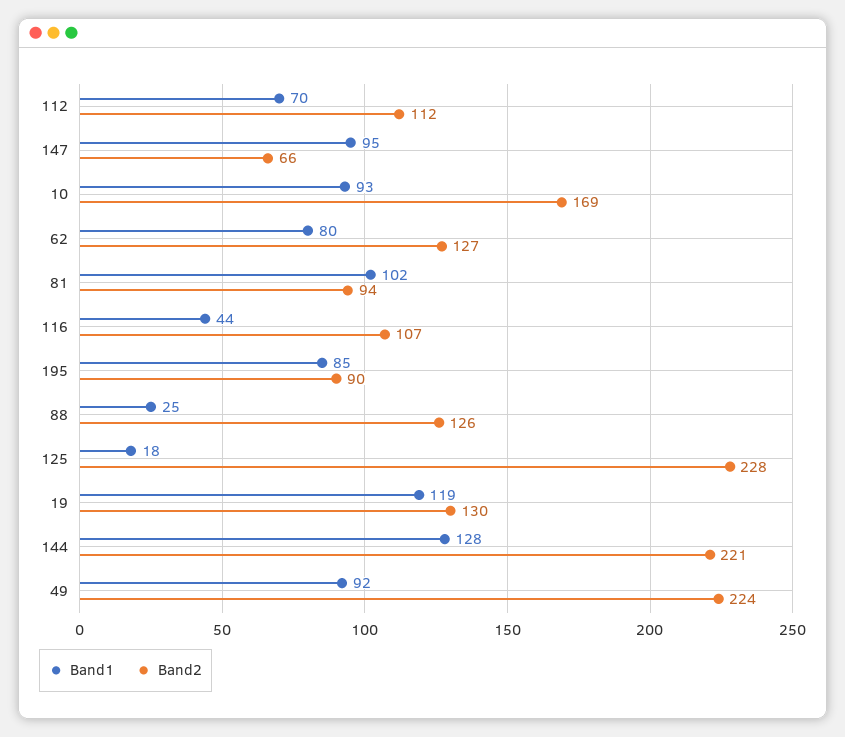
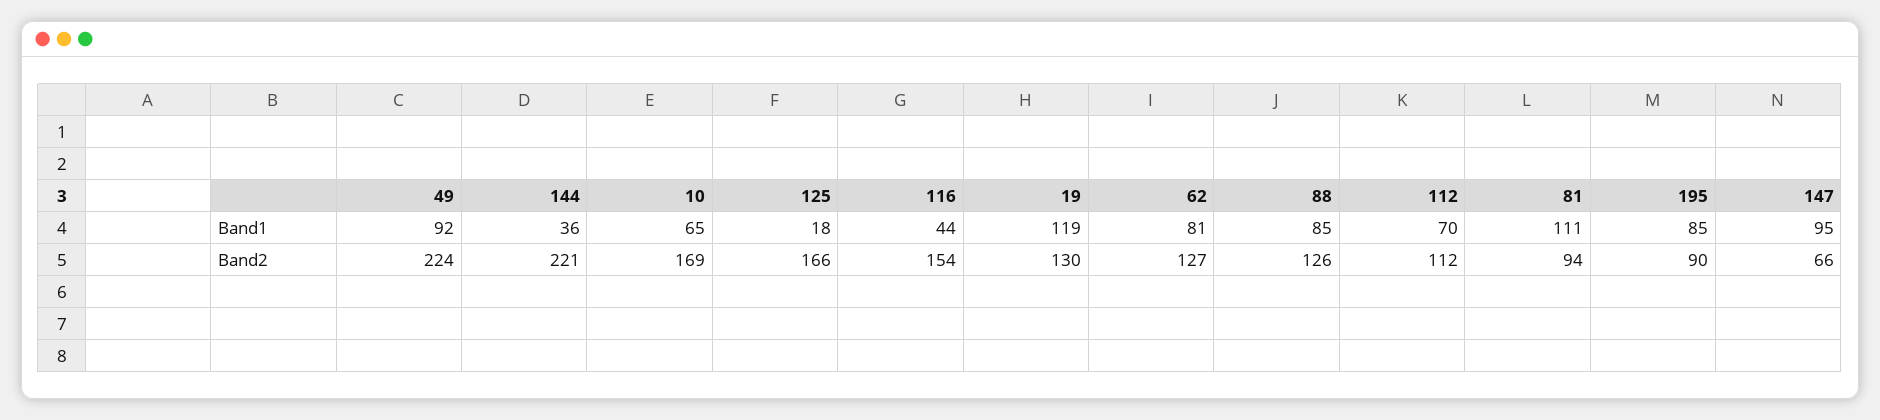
  {
    "Band1": {
      "112": 70,
      "147": 95,
-     "10": 93,
+     "10": 65,
-     "62": 80,
+     "62": 81,
-     "81": 102,
+     "81": 111,
      "116": 44,
      "195": 85,
-     "88": 25,
+     "88": 85,
      "125": 18,
      "19": 119,
-     "144": 128,
+     "144": 36,
      "49": 92
    },
    "Band2": {
      "112": 112,
      "147": 66,
      "10": 169,
      "62": 127,
      "81": 94,
-     "116": 107,
+     "116": 154,
      "195": 90,
      "88": 126,
-     "125": 228,
+     "125": 166,
      "19": 130,
      "144": 221,
      "49": 224
    }
  }

